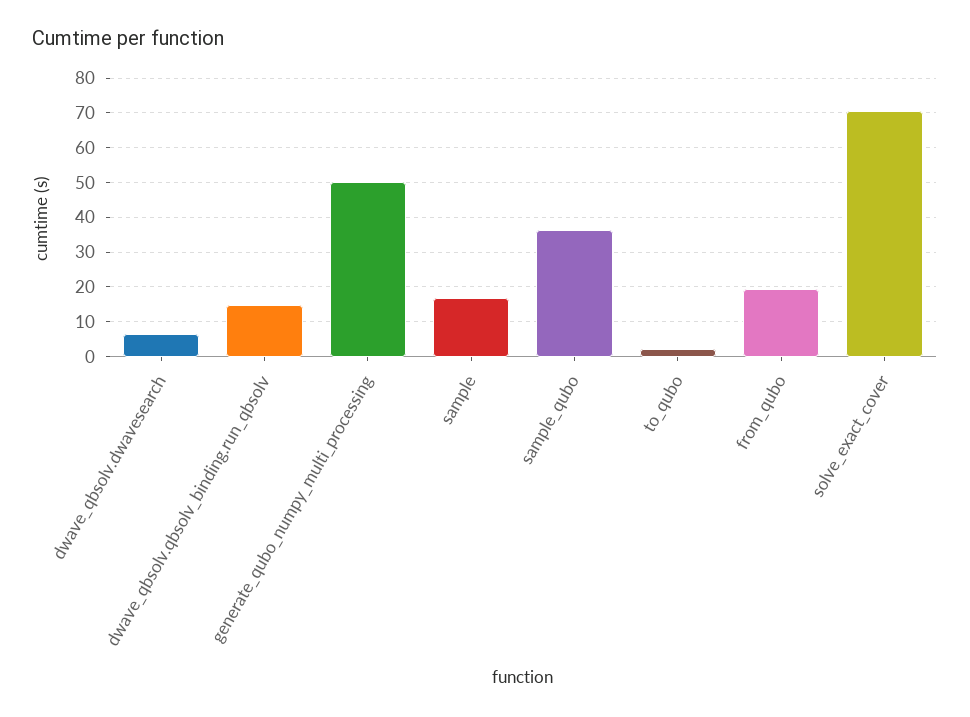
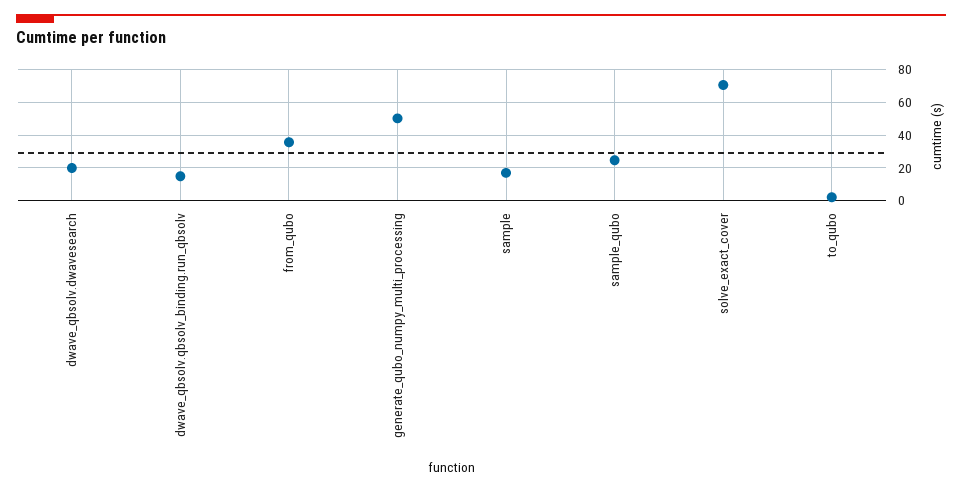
  {
-   "dwave_qbsolv.dwavesearch": 6,
+   "dwave_qbsolv.dwavesearch": 20,
    "dwave_qbsolv.qbsolv_binding.run_qbsolv": 14,
    "generate_qubo_numpy_multi_processing": 50,
    "sample": 16,
-   "sample_qubo": 36,
+   "sample_qubo": 25,
    "to_qubo": 2,
-   "from_qubo": 20,
+   "from_qubo": 35,
    "solve_exact_cover": 70
  }

